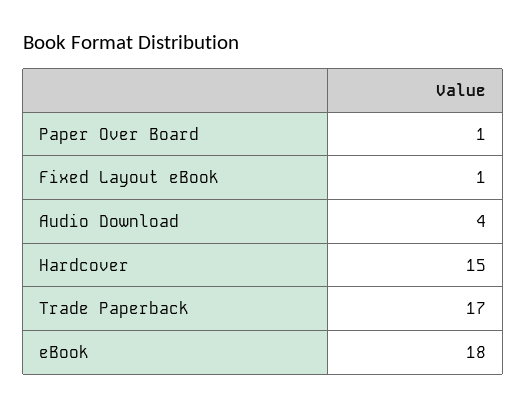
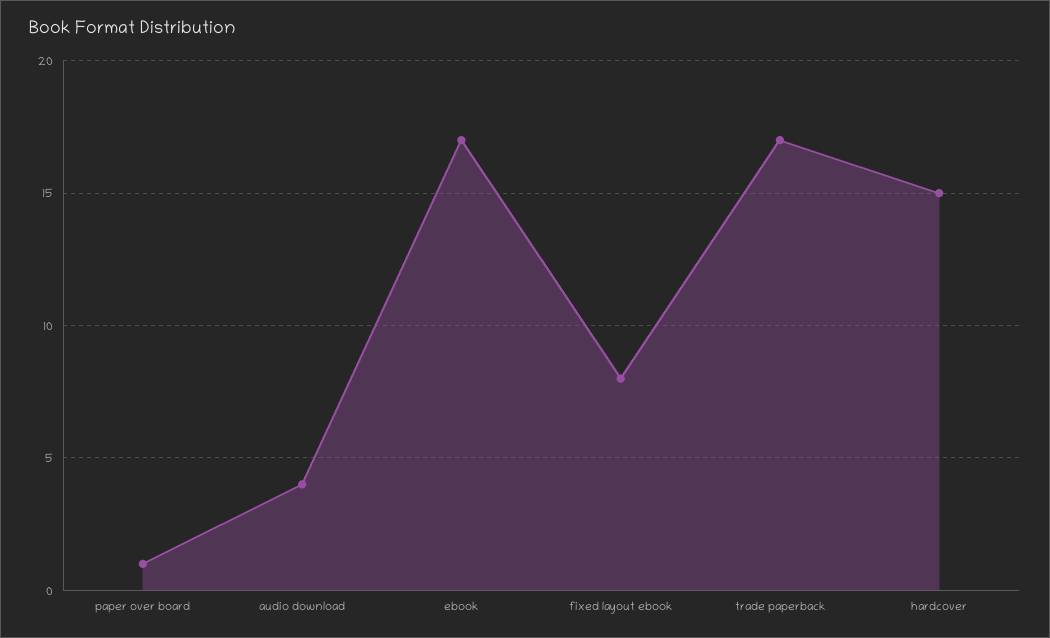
  {
    "Paper Over Board": 1,
-   "Fixed Layout eBook": 1,
+   "Fixed Layout eBook": 8,
    "Audio Download": 4,
    "Hardcover": 15,
    "Trade Paperback": 17,
-   "eBook": 18
+   "eBook": 17
  }

